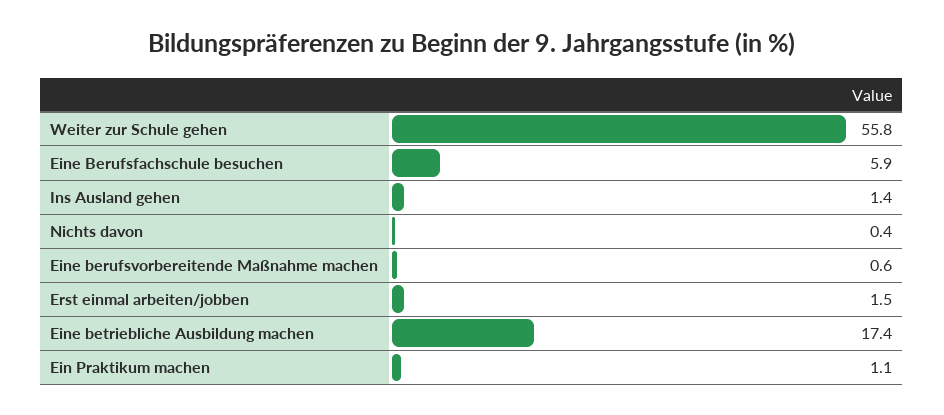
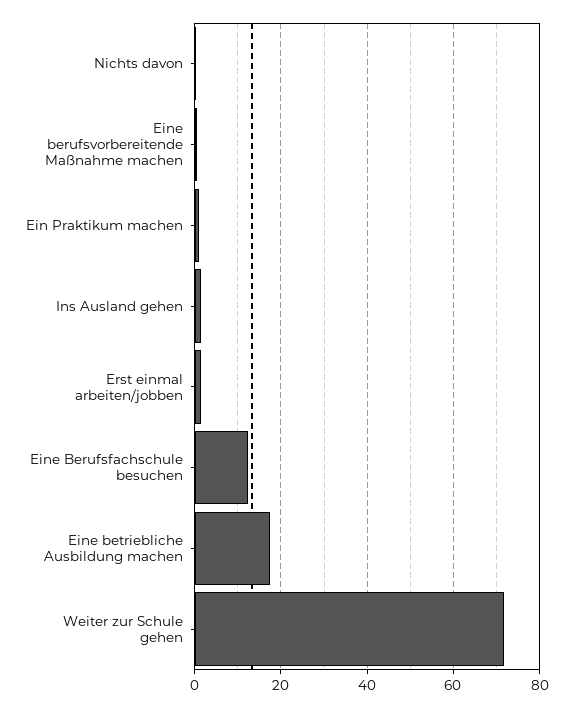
  {
-   "Weiter zur Schule gehen": 55.8,
+   "Weiter zur Schule gehen": 72,
-   "Eine Berufsfachschule besuchen": 5.9,
+   "Eine Berufsfachschule besuchen": 12,
    "Ins Ausland gehen": 1.4,
    "Nichts davon": 0.4,
    "Eine berufsvorbereitende Maßnahme machen": 0.6,
    "Erst einmal arbeiten/jobben": 1.5,
    "Eine betriebliche Ausbildung machen": 17.4,
    "Ein Praktikum machen": 1.1
  }

